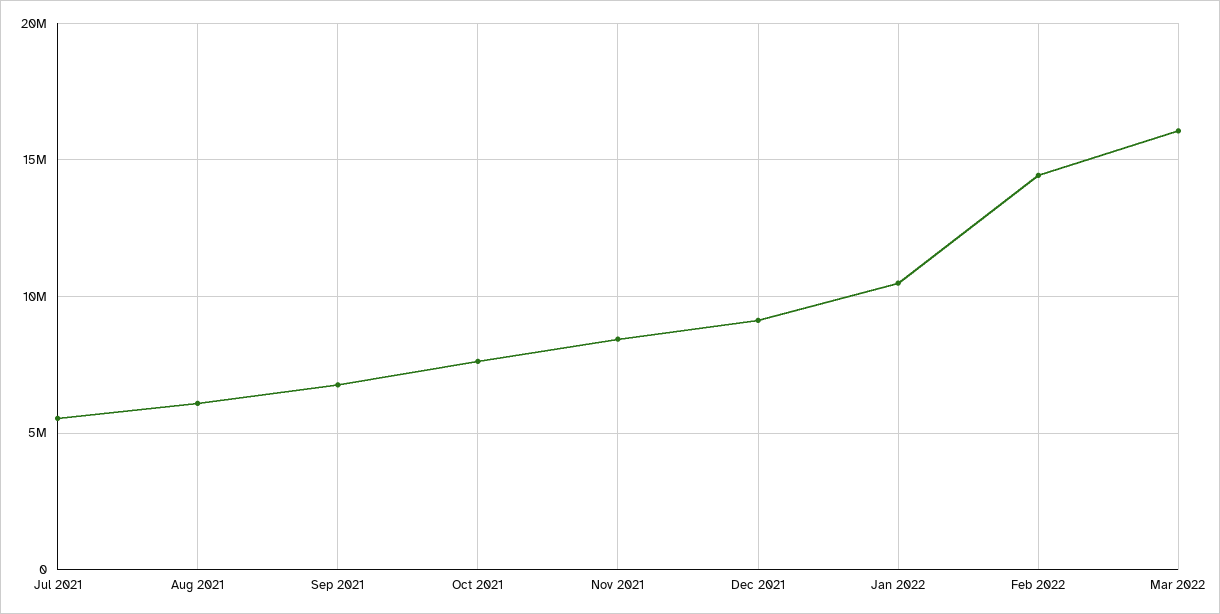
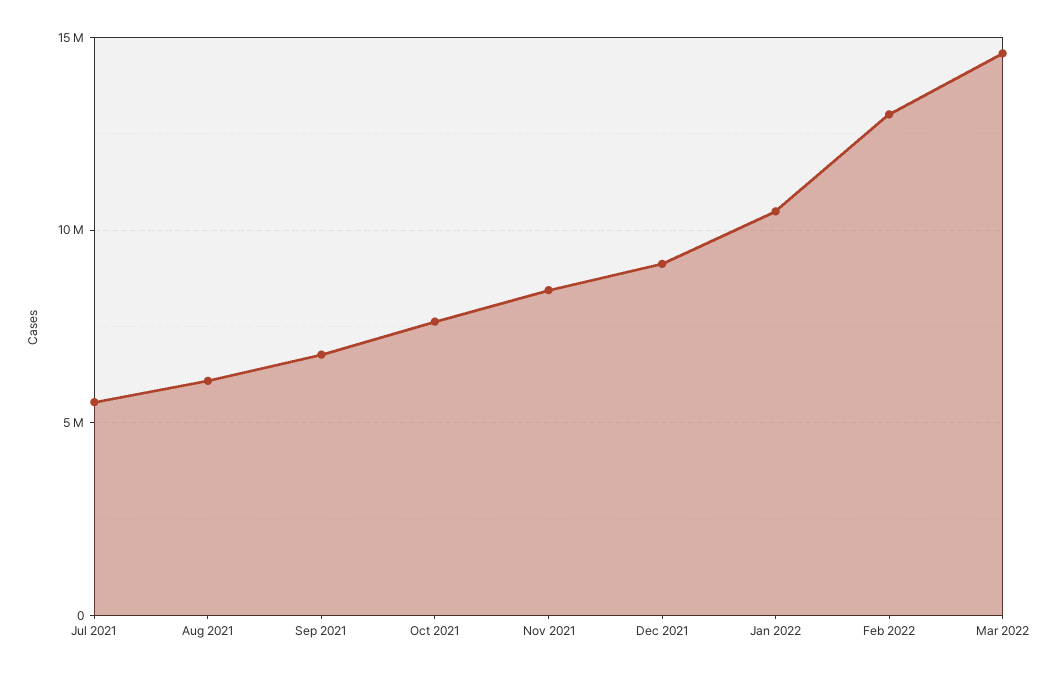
  {
    "Jul 2021": 5500000,
    "Aug 2021": 6000000,
    "Sep 2021": 7000000,
    "Oct 2021": 7500000,
    "Nov 2021": 8500000,
    "Dec 2021": 9000000,
    "Jan 2022": 10500000,
-   "Feb 2022": 14500000,
+   "Feb 2022": 13000000,
-   "Mar 2022": 16000000
+   "Mar 2022": 14500000
  }

